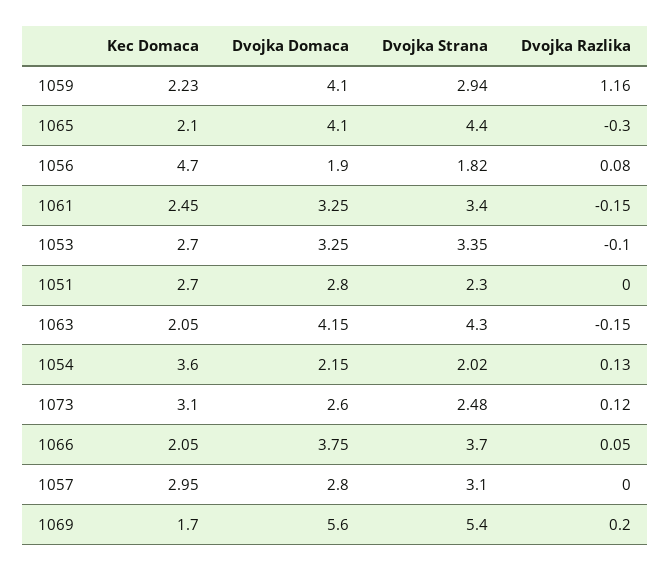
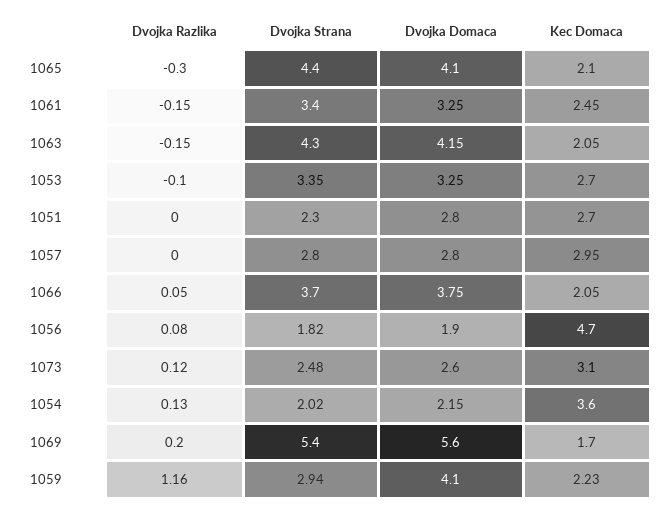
  {
    "Kec Domaca": {
      "1059": 2.23,
      "1065": 2.1,
      "1056": 4.7,
      "1061": 2.45,
      "1053": 2.7,
      "1051": 2.7,
      "1063": 2.05,
      "1054": 3.6,
      "1073": 3.1,
      "1066": 2.05,
      "1057": 2.95,
      "1069": 1.7
    },
    "Dvojka Domaca": {
      "1059": 4.1,
      "1065": 4.1,
      "1056": 1.9,
      "1061": 3.25,
      "1053": 3.25,
      "1051": 2.8,
      "1063": 4.15,
      "1054": 2.15,
      "1073": 2.6,
      "1066": 3.75,
      "1057": 2.8,
      "1069": 5.6
    },
    "Dvojka Strana": {
      "1059": 2.94,
      "1065": 4.4,
      "1056": 1.82,
      "1061": 3.4,
      "1053": 3.35,
      "1051": 2.3,
      "1063": 4.3,
      "1054": 2.02,
      "1073": 2.48,
      "1066": 3.7,
-     "1057": 3.1,
+     "1057": 2.8,
      "1069": 5.4
    },
    "Dvojka Razlika": {
      "1059": 1.16,
      "1065": -0.3,
      "1056": 0.08,
      "1061": -0.15,
      "1053": -0.1,
      "1051": 0,
      "1063": -0.15,
      "1054": 0.13,
      "1073": 0.12,
      "1066": 0.05,
      "1057": 0,
      "1069": 0.2
    }
  }

